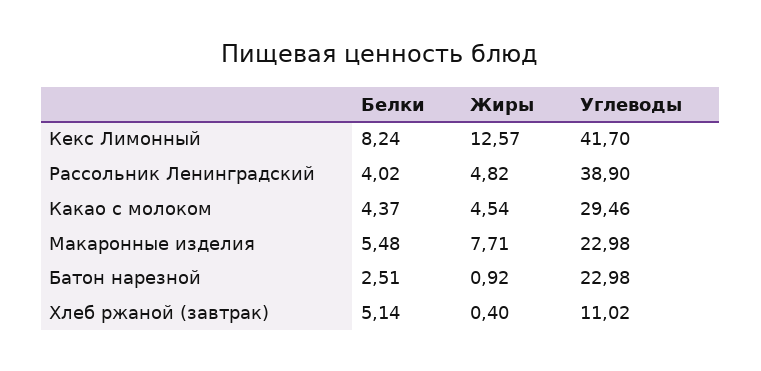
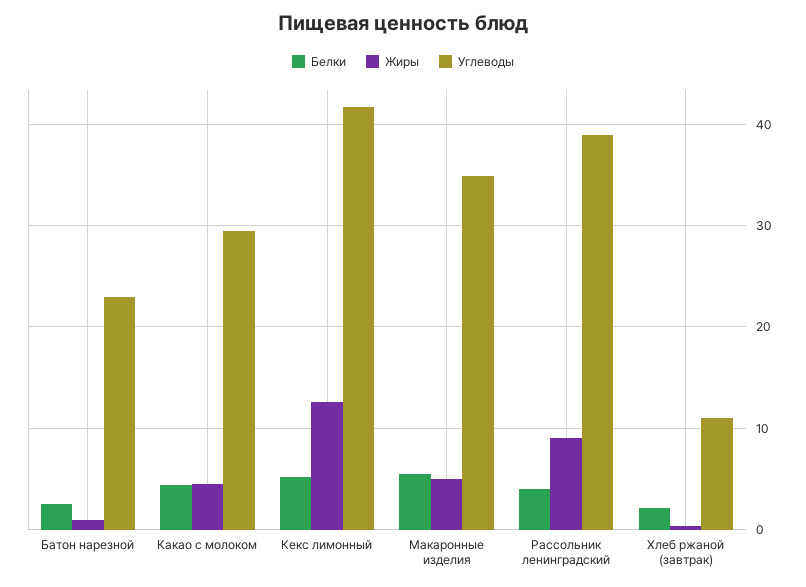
  {
    "Белки": {
-     "Кекс Лимонный": 8.24,
+     "Кекс Лимонный": 5,
      "Рассольник Ленинградский": 4.02,
      "Какао с молоком": 4.37,
      "Макаронные изделия": 5.48,
      "Батон нарезной": 2.51,
-     "Хлеб ржаной (завтрак)": 5.14
+     "Хлеб ржаной (завтрак)": 2
    },
    "Жиры": {
      "Кекс Лимонный": 12.57,
-     "Рассольник Ленинградский": 4.82,
+     "Рассольник Ленинградский": 9,
      "Какао с молоком": 4.54,
-     "Макаронные изделия": 7.71,
+     "Макаронные изделия": 5,
      "Батон нарезной": 0.92,
      "Хлеб ржаной (завтрак)": 0.4
    },
    "Углеводы": {
      "Кекс Лимонный": 41.7,
      "Рассольник Ленинградский": 38.9,
      "Какао с молоком": 29.46,
-     "Макаронные изделия": 22.98,
+     "Макаронные изделия": 35,
      "Батон нарезной": 22.98,
      "Хлеб ржаной (завтрак)": 11.02
    }
  }

